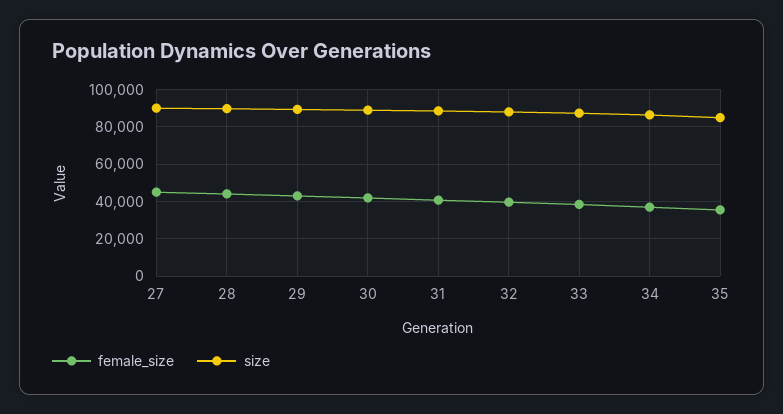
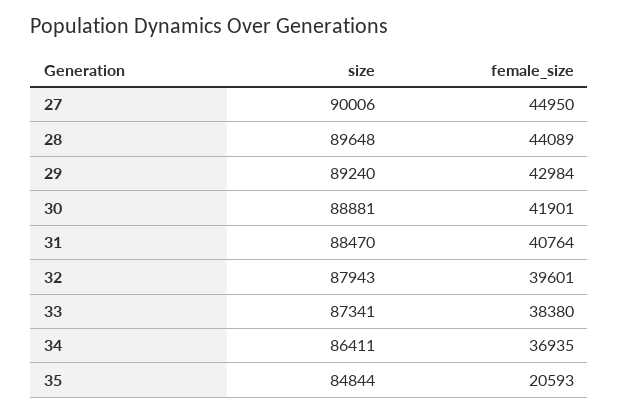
  {
    "female_size": {
      "27": 44950,
      "28": 44089,
      "29": 42984,
      "30": 41901,
      "31": 40764,
      "32": 39601,
      "33": 38380,
      "34": 36935,
-     "35": 35000
+     "35": 20593
    },
    "size": {
      "27": 90006,
      "28": 89648,
      "29": 89240,
      "30": 88881,
      "31": 88470,
      "32": 87943,
      "33": 87341,
      "34": 86411,
      "35": 84844
    }
  }

